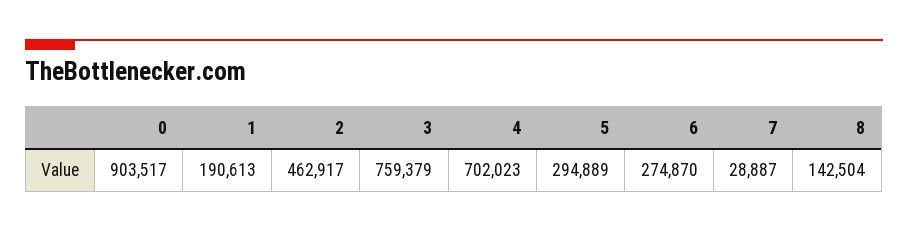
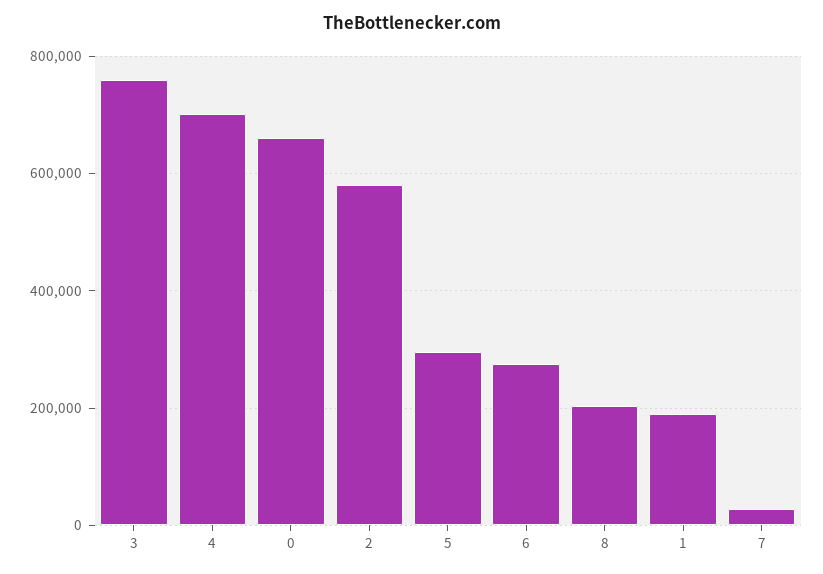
  {
-   "0": 903517,
+   "0": 660000,
    "1": 190613,
-   "2": 462917,
+   "2": 580000,
    "3": 759379,
    "4": 702023,
    "5": 294889,
    "6": 274870,
    "7": 28887,
-   "8": 142504
+   "8": 200000
  }

